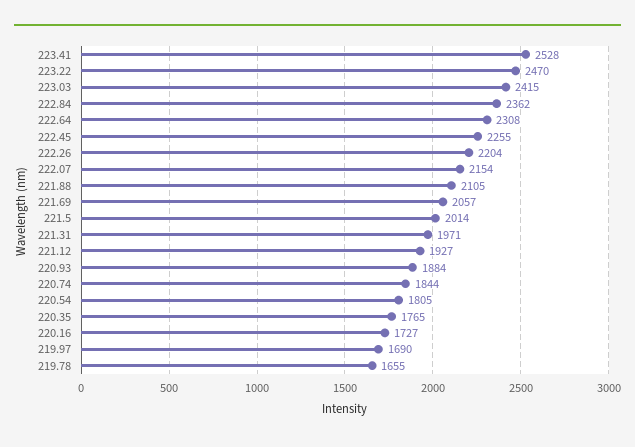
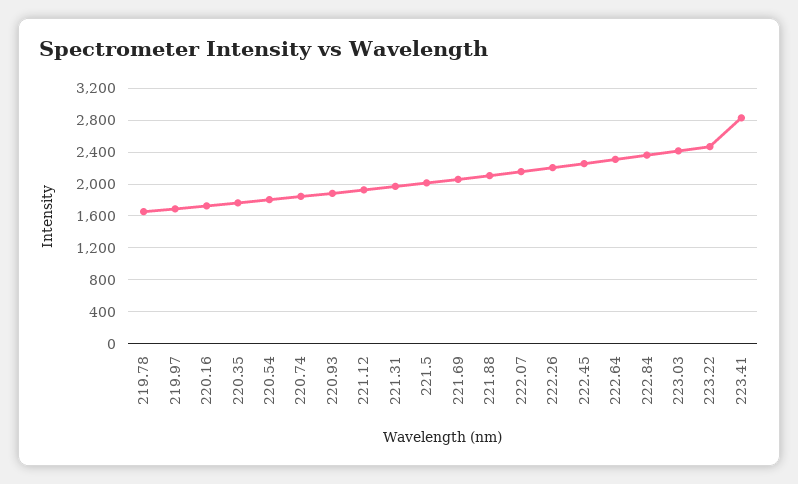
  {
-   "223.41": 2528,
+   "223.41": 2800,
    "223.22": 2470,
    "223.03": 2415,
    "222.84": 2362,
    "222.64": 2308,
    "222.45": 2255,
    "222.26": 2204,
    "222.07": 2154,
    "221.88": 2105,
    "221.69": 2057,
    "221.5": 2014,
    "221.31": 1971,
    "221.12": 1927,
    "220.93": 1884,
    "220.74": 1844,
    "220.54": 1805,
    "220.35": 1765,
    "220.16": 1727,
    "219.97": 1690,
    "219.78": 1655
  }

